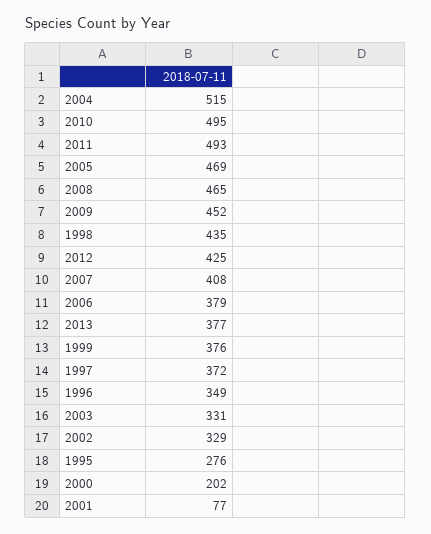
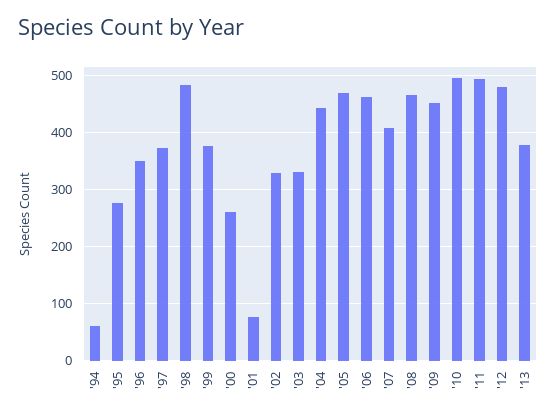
  {
-   "2004": 515,
+   "2004": 440,
    "2010": 495,
    "2011": 493,
    "2005": 469,
    "2008": 465,
    "2009": 452,
-   "1998": 435,
+   "1998": 480,
-   "2012": 425,
+   "2012": 480,
    "2007": 408,
-   "2006": 379,
+   "2006": 460,
    "2013": 377,
    "1999": 376,
    "1997": 372,
    "1996": 349,
    "2003": 331,
    "2002": 329,
    "1995": 276,
-   "2000": 202,
+   "2000": 260,
-   "2001": 77
+   "2001": 77,
+   "'94": 60
  }

